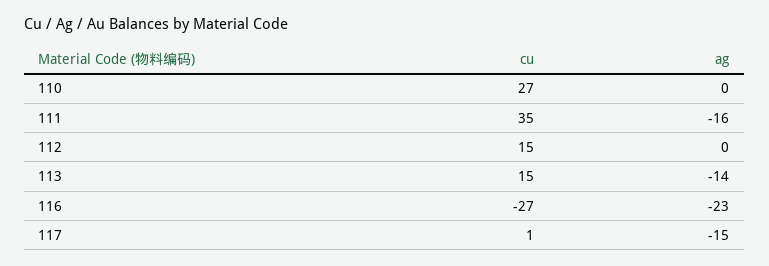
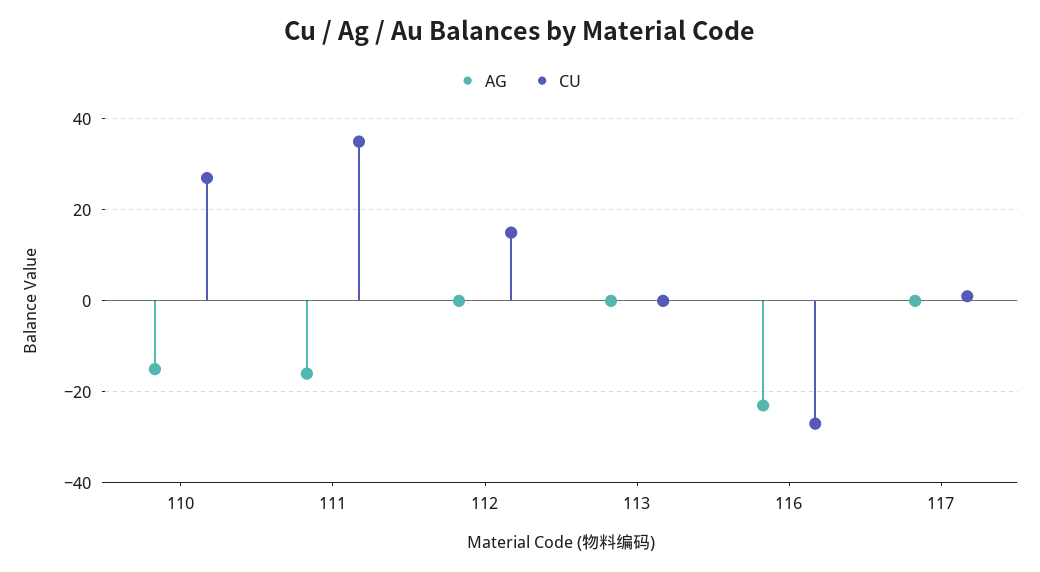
  {
    "cu": {
      "110": 27,
      "111": 35,
      "112": 15,
-     "113": 15,
+     "113": 0,
      "116": -27,
      "117": 1
    },
    "ag": {
-     "110": 0,
+     "110": -15,
      "111": -16,
      "112": 0,
-     "113": -14,
+     "113": 0,
      "116": -23,
-     "117": -15
+     "117": 0
    }
  }

